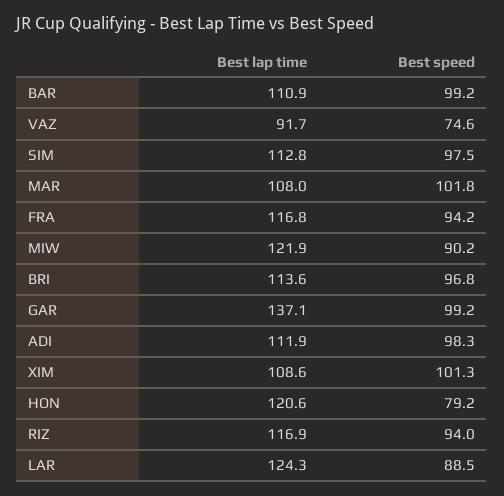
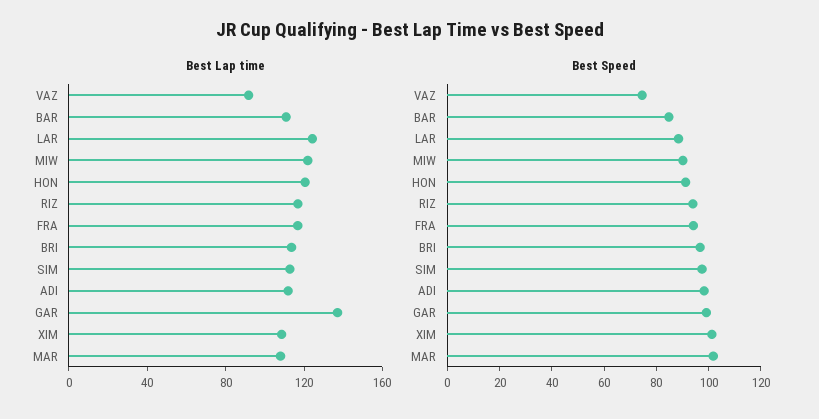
  {
    "Best lap time": {
      "BAR": 110.9,
      "VAZ": 91.7,
      "SIM": 112.8,
      "MAR": 108,
      "FRA": 116.8,
      "MIW": 121.9,
      "BRI": 113.6,
      "GAR": 137.1,
      "ADI": 111.9,
      "XIM": 108.6,
      "HON": 120.6,
      "RIZ": 116.9,
      "LAR": 124.3
    },
    "Best speed": {
-     "BAR": 99.2,
+     "BAR": 85,
      "VAZ": 74.6,
      "SIM": 97.5,
      "MAR": 101.8,
      "FRA": 94.2,
      "MIW": 90.2,
      "BRI": 96.8,
      "GAR": 99.2,
      "ADI": 98.3,
      "XIM": 101.3,
-     "HON": 79.2,
+     "HON": 90,
      "RIZ": 94,
      "LAR": 88.5
    }
  }

